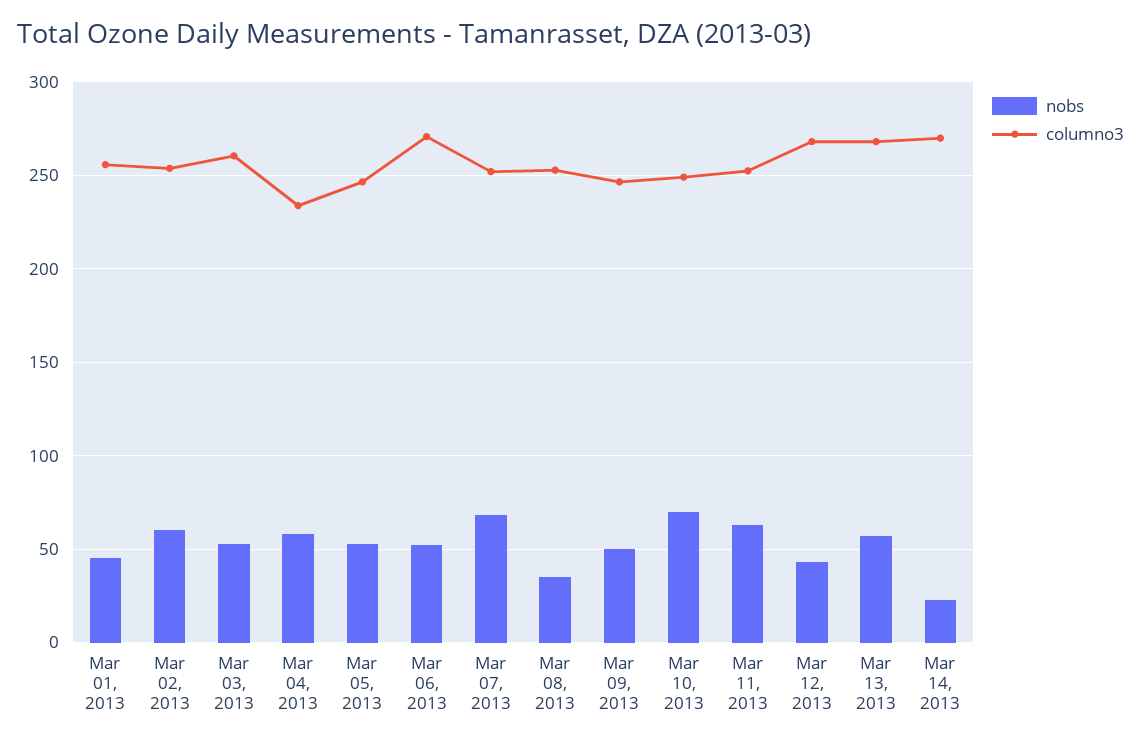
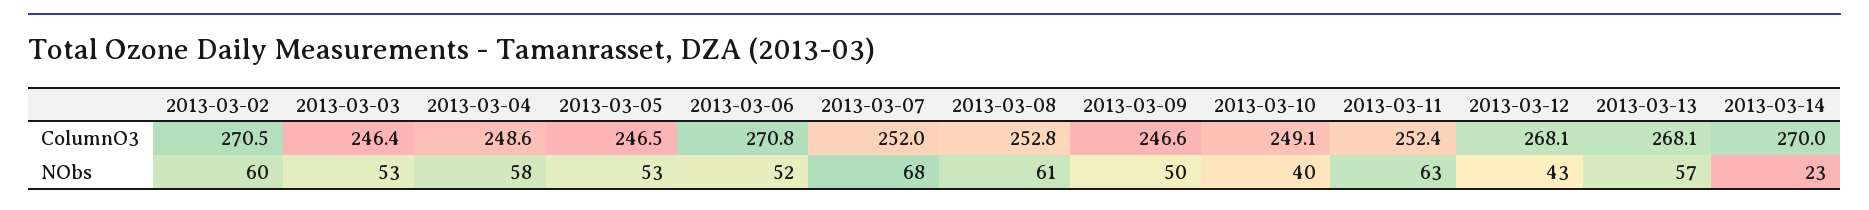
  {
    "nobs": {
-     "Mar 01, 2013": 45,
      "Mar 02, 2013": 60,
      "Mar 03, 2013": 53,
      "Mar 04, 2013": 58,
      "Mar 05, 2013": 53,
      "Mar 06, 2013": 52,
      "Mar 07, 2013": 68,
-     "Mar 08, 2013": 35,
+     "Mar 08, 2013": 61,
      "Mar 09, 2013": 50,
-     "Mar 10, 2013": 70,
+     "Mar 10, 2013": 40,
      "Mar 11, 2013": 63,
      "Mar 12, 2013": 43,
      "Mar 13, 2013": 57,
      "Mar 14, 2013": 23
    },
    "columno3": {
-     "Mar 01, 2013": 255,
-     "Mar 02, 2013": 255,
+     "Mar 02, 2013": 270.5,
-     "Mar 03, 2013": 260,
+     "Mar 03, 2013": 246.4,
-     "Mar 04, 2013": 235,
+     "Mar 04, 2013": 248.6,
      "Mar 05, 2013": 246.5,
      "Mar 06, 2013": 270.8,
      "Mar 07, 2013": 252,
      "Mar 08, 2013": 252.8,
      "Mar 09, 2013": 246.6,
      "Mar 10, 2013": 249.1,
      "Mar 11, 2013": 252.4,
      "Mar 12, 2013": 268.1,
      "Mar 13, 2013": 268.1,
      "Mar 14, 2013": 270
    }
  }

